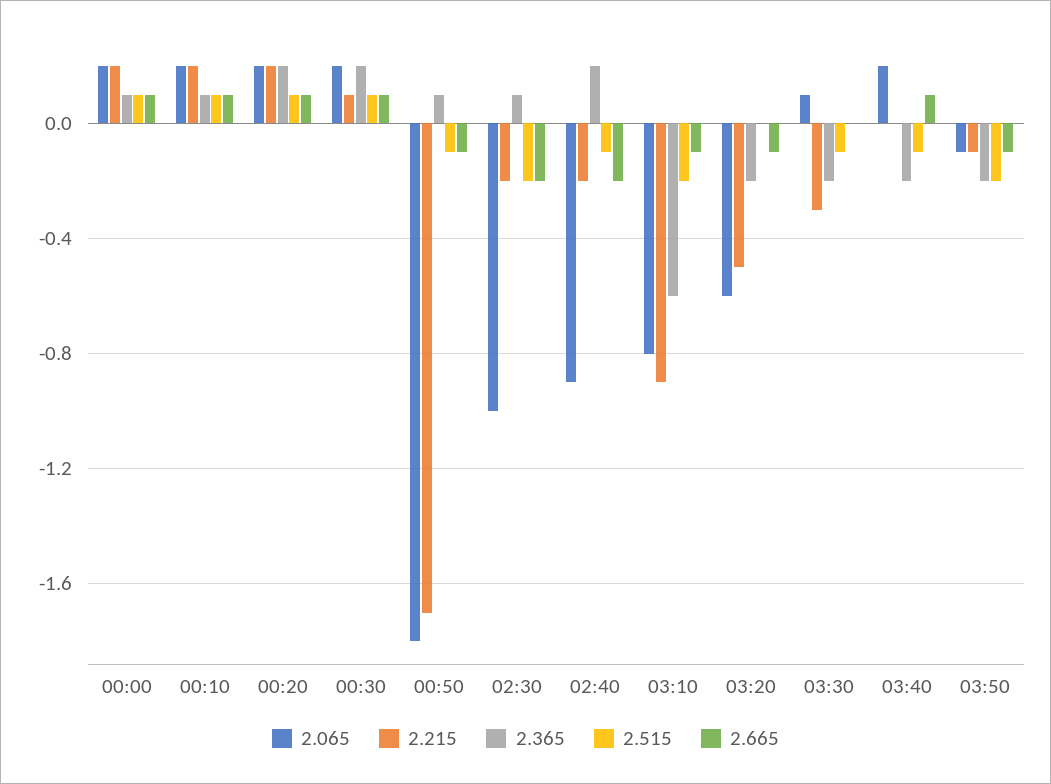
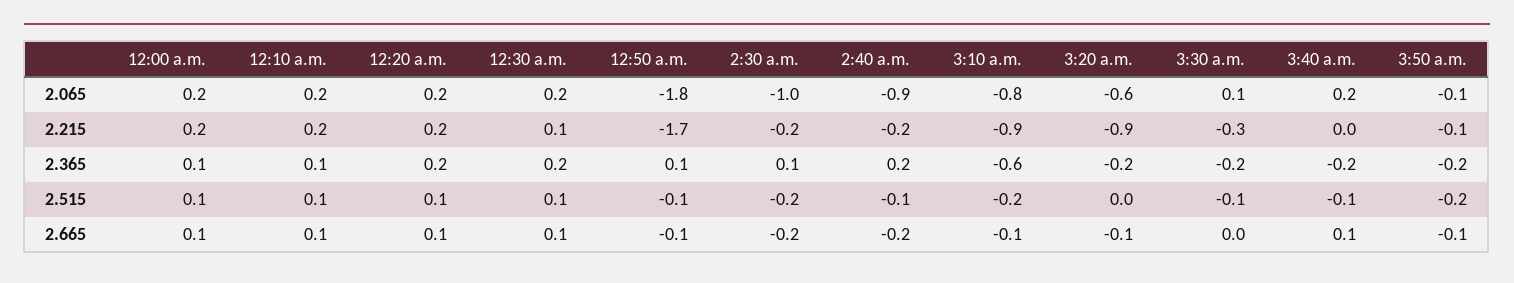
  {
    "2.065": {
      "00:00": 0.2,
      "00:10": 0.2,
      "00:20": 0.2,
      "00:30": 0.2,
      "00:50": -1.8,
      "02:30": -1,
      "02:40": -0.9,
      "03:10": -0.8,
      "03:20": -0.6,
      "03:30": 0.1,
      "03:40": 0.2,
      "03:50": -0.1
    },
    "2.215": {
      "00:00": 0.2,
      "00:10": 0.2,
      "00:20": 0.2,
      "00:30": 0.1,
      "00:50": -1.7,
      "02:30": -0.2,
      "02:40": -0.2,
      "03:10": -0.9,
-     "03:20": -0.5,
+     "03:20": -0.9,
      "03:30": -0.3,
      "03:40": 0,
      "03:50": -0.1
    },
    "2.365": {
      "00:00": 0.1,
      "00:10": 0.1,
      "00:20": 0.2,
      "00:30": 0.2,
      "00:50": 0.1,
      "02:30": 0.1,
      "02:40": 0.2,
      "03:10": -0.6,
      "03:20": -0.2,
      "03:30": -0.2,
      "03:40": -0.2,
      "03:50": -0.2
    },
    "2.515": {
      "00:00": 0.1,
      "00:10": 0.1,
      "00:20": 0.1,
      "00:30": 0.1,
      "00:50": -0.1,
      "02:30": -0.2,
      "02:40": -0.1,
      "03:10": -0.2,
      "03:20": 0,
      "03:30": -0.1,
      "03:40": -0.1,
      "03:50": -0.2
    },
    "2.665": {
      "00:00": 0.1,
      "00:10": 0.1,
      "00:20": 0.1,
      "00:30": 0.1,
      "00:50": -0.1,
      "02:30": -0.2,
      "02:40": -0.2,
      "03:10": -0.1,
      "03:20": -0.1,
      "03:30": 0,
      "03:40": 0.1,
      "03:50": -0.1
    }
  }

